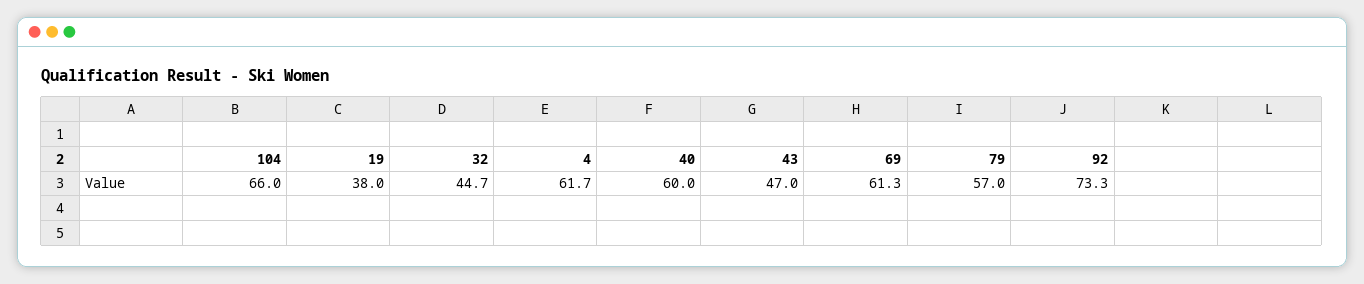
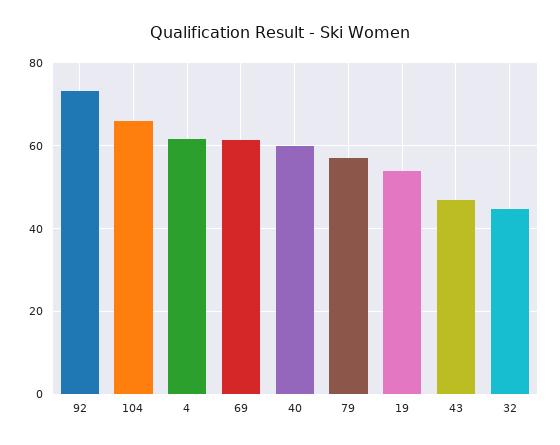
  {
    "104": 66,
-   "19": 38,
+   "19": 54,
    "32": 44.7,
    "4": 61.7,
    "40": 60,
    "43": 47,
    "69": 61.3,
    "79": 57,
    "92": 73.3
  }

